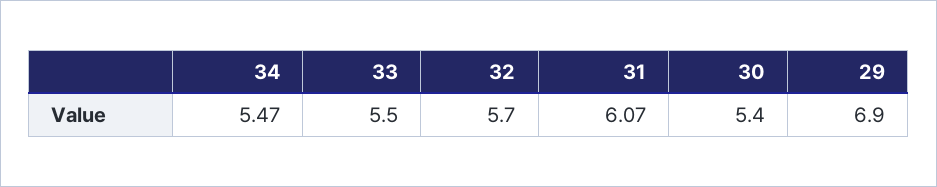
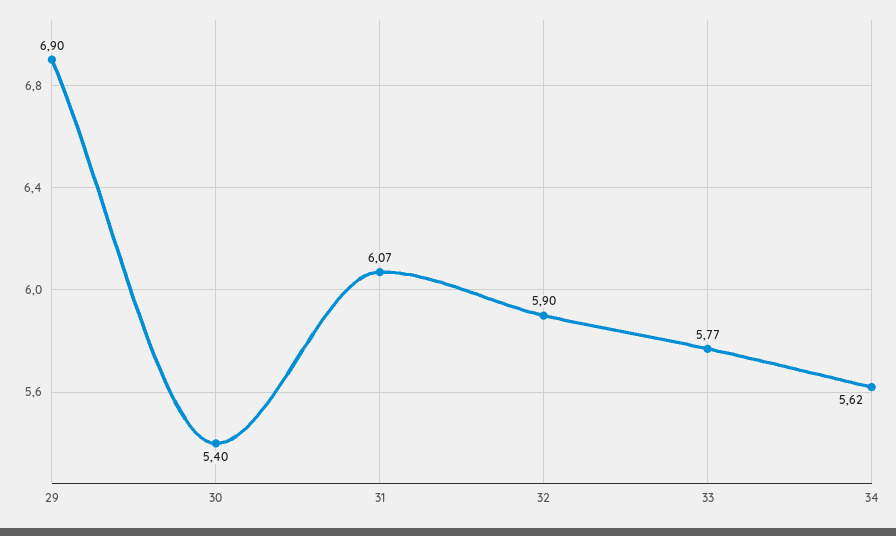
  {
-   "34": 5.47,
+   "34": 5.62,
-   "33": 5.5,
+   "33": 5.77,
-   "32": 5.7,
+   "32": 5.9,
    "31": 6.07,
    "30": 5.4,
    "29": 6.9
  }

